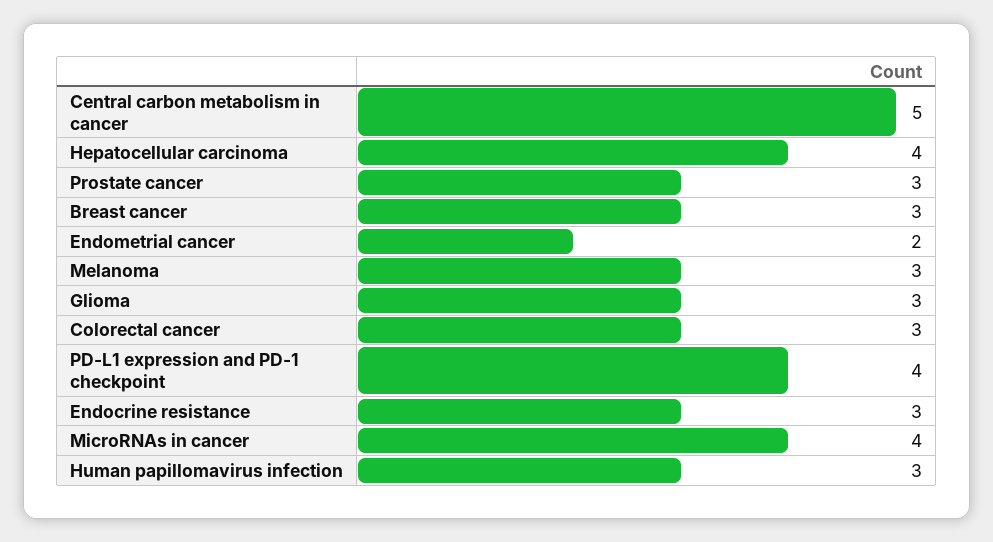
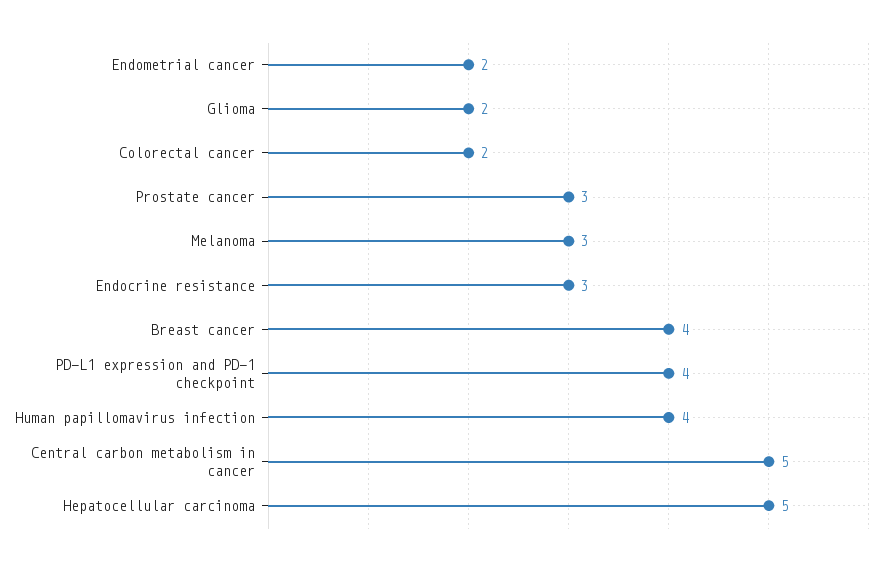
  {
    "Central carbon metabolism in cancer": 5,
-   "Hepatocellular carcinoma": 4,
+   "Hepatocellular carcinoma": 5,
    "Prostate cancer": 3,
-   "Breast cancer": 3,
+   "Breast cancer": 4,
    "Endometrial cancer": 2,
    "Melanoma": 3,
-   "Glioma": 3,
+   "Glioma": 2,
-   "Colorectal cancer": 3,
+   "Colorectal cancer": 2,
    "PD-L1 expression and PD-1 checkpoint": 4,
    "Endocrine resistance": 3,
-   "MicroRNAs in cancer": 4,
-   "Human papillomavirus infection": 3
+   "Human papillomavirus infection": 4
  }

